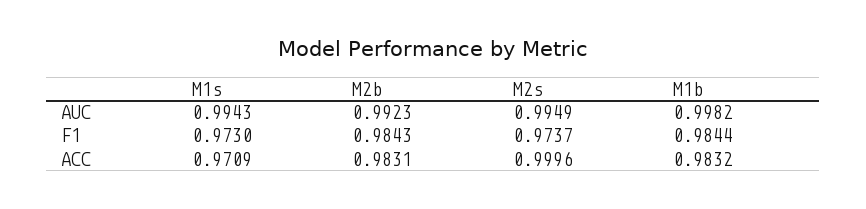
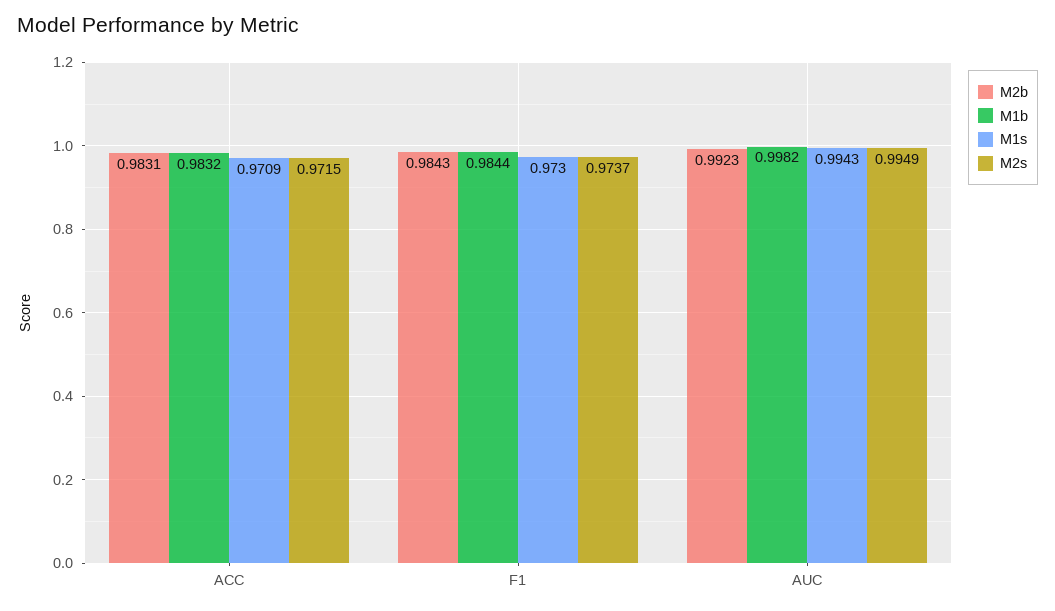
  {
    "M1s": {
      "AUC": 0.9943,
      "F1": 0.973,
      "ACC": 0.9709
    },
    "M2b": {
      "AUC": 0.9923,
      "F1": 0.9843,
      "ACC": 0.9831
    },
    "M2s": {
      "AUC": 0.9949,
      "F1": 0.9737,
-     "ACC": 0.9996
+     "ACC": 0.9715
    },
    "M1b": {
      "AUC": 0.9982,
      "F1": 0.9844,
      "ACC": 0.9832
    }
  }

